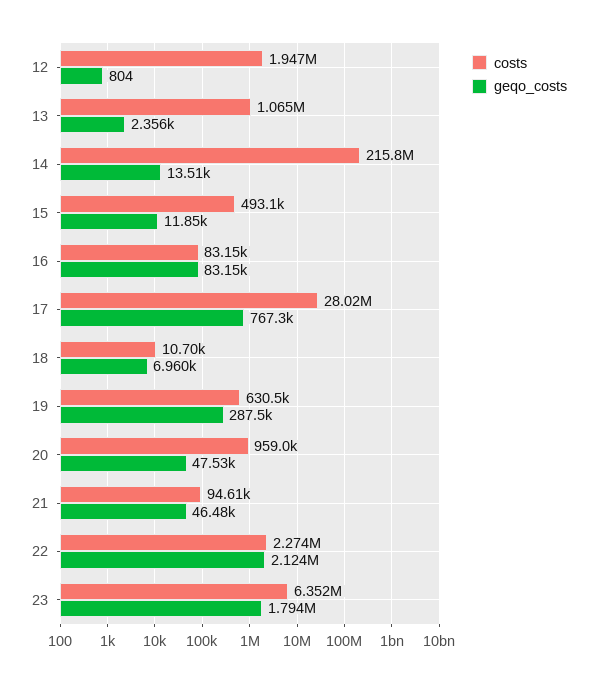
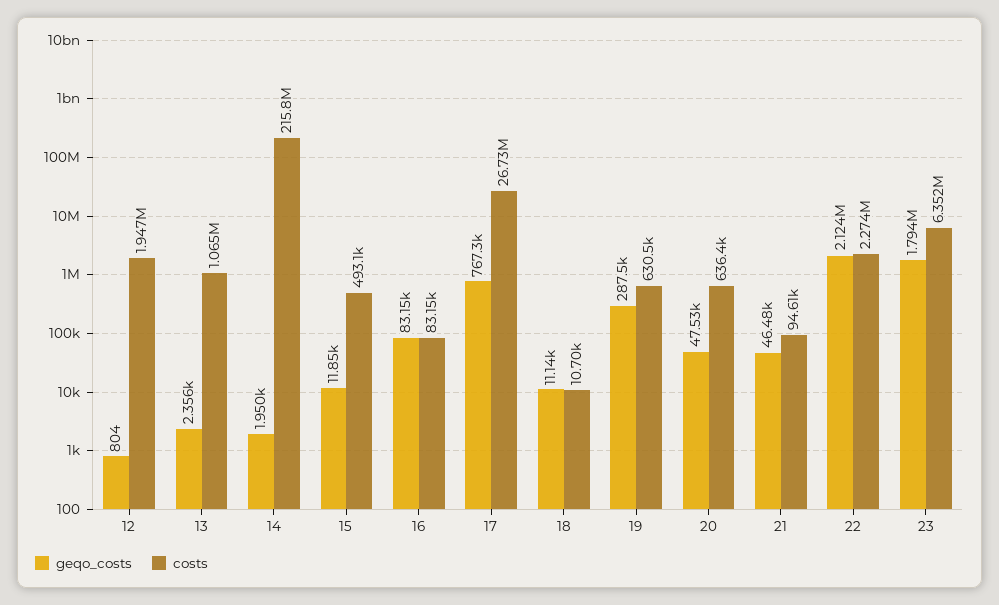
  {
    "costs": {
      "12": 1947000,
      "13": 1065000,
      "14": 215800000,
      "15": 493100,
      "16": 83150,
-     "17": 28020000,
+     "17": 26730000,
      "18": 10700,
      "19": 630500,
-     "20": 959000,
+     "20": 636400,
      "21": 94610,
      "22": 2274000,
      "23": 6352000
    },
    "geqo_costs": {
      "12": 804,
      "13": 2356,
-     "14": 13510,
+     "14": 1950,
      "15": 11850,
      "16": 83150,
      "17": 767300,
-     "18": 6960,
+     "18": 11140,
      "19": 287500,
      "20": 47530,
      "21": 46480,
      "22": 2124000,
      "23": 1794000
    }
  }

